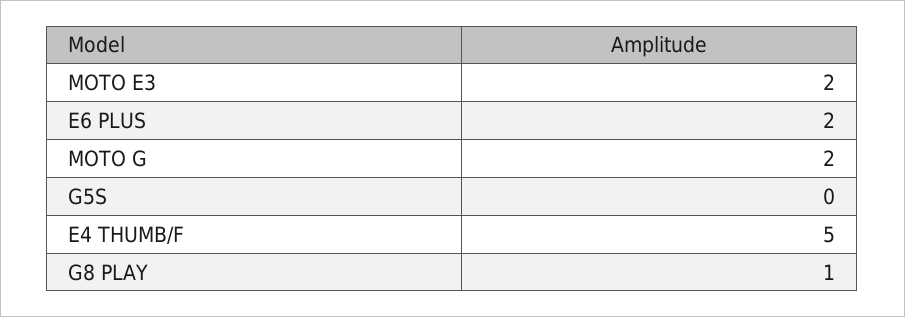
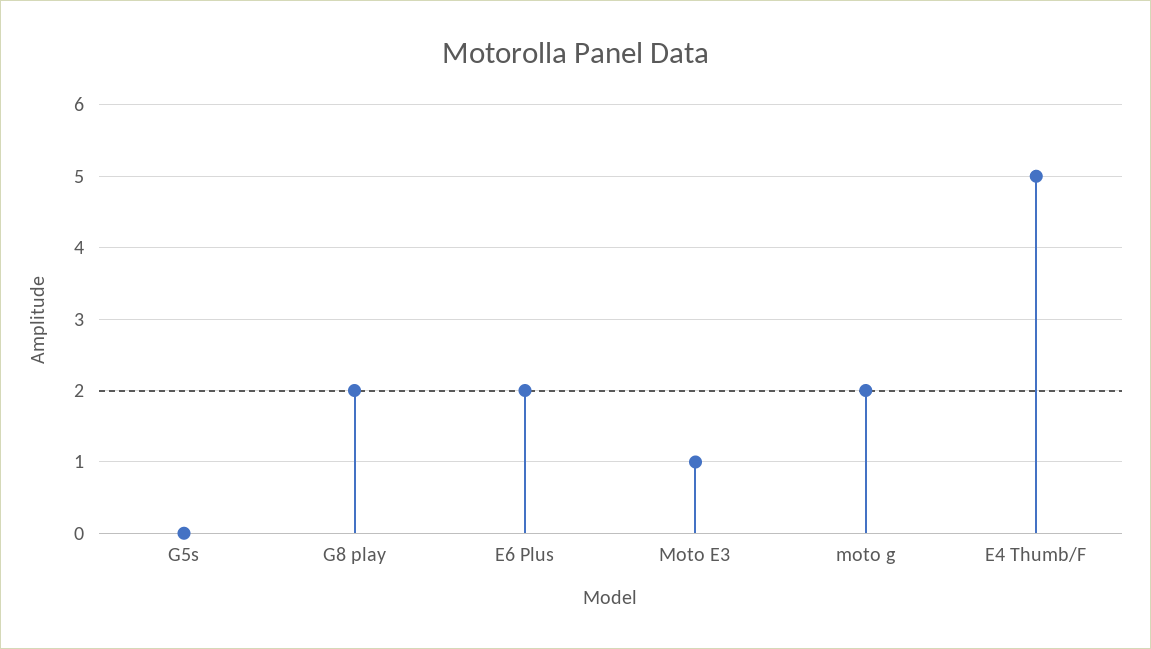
  {
-   "MOTO E3": 2,
+   "MOTO E3": 1,
    "E6 PLUS": 2,
    "MOTO G": 2,
    "G5S": 0,
    "E4 THUMB/F": 5,
-   "G8 PLAY": 1
+   "G8 PLAY": 2
  }

